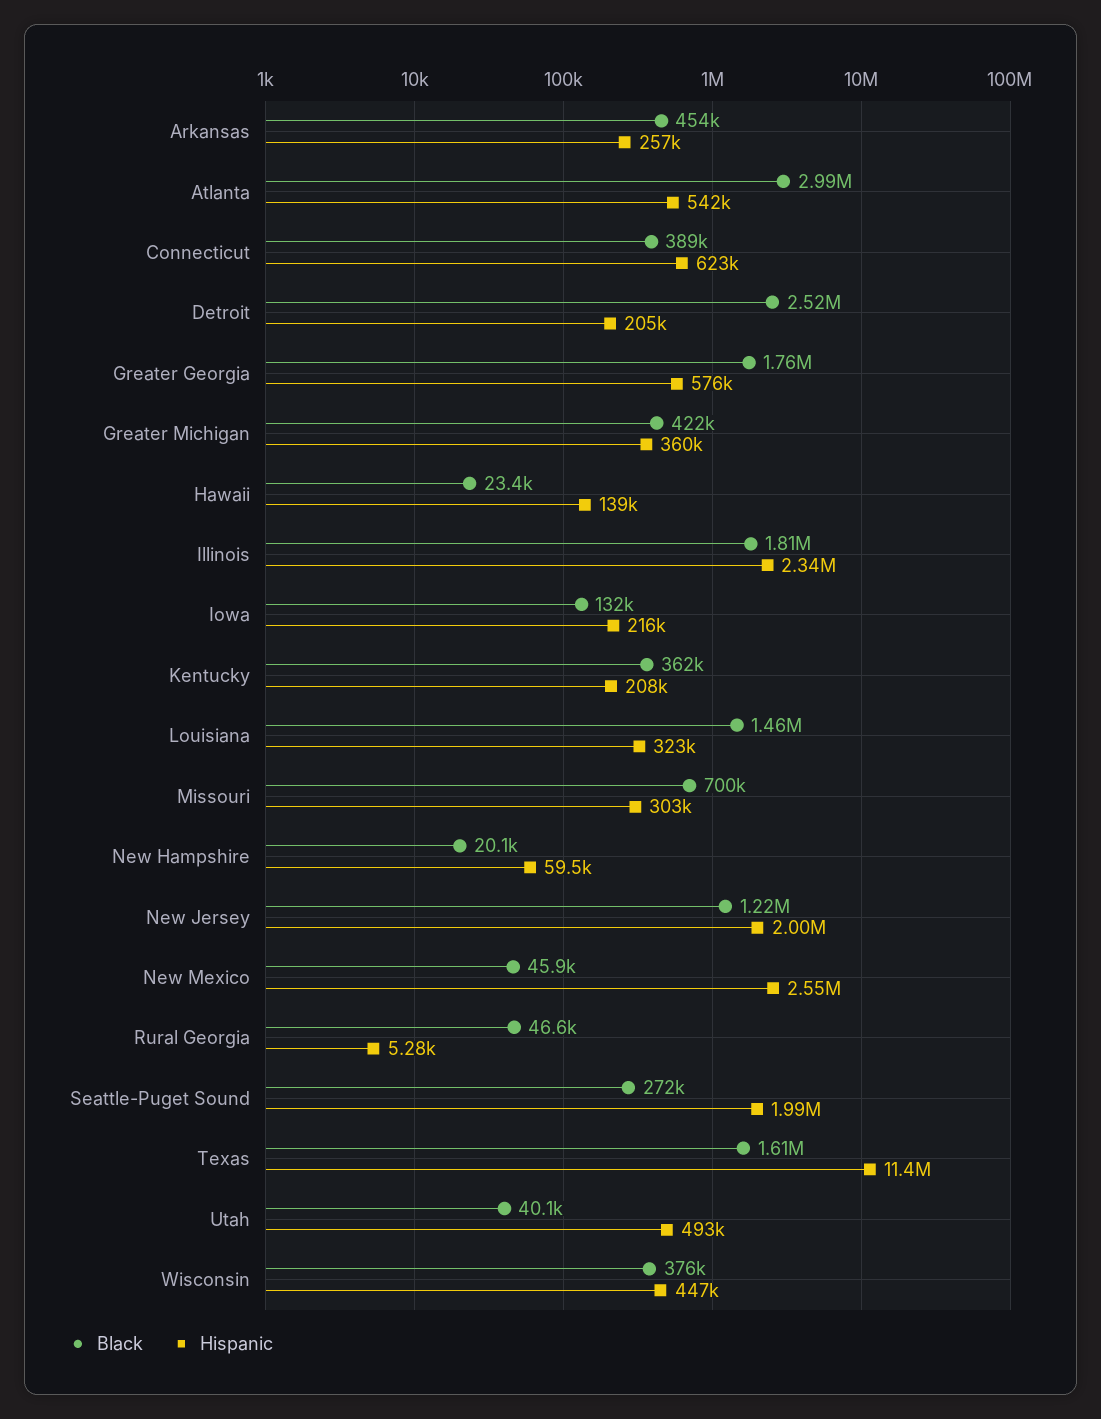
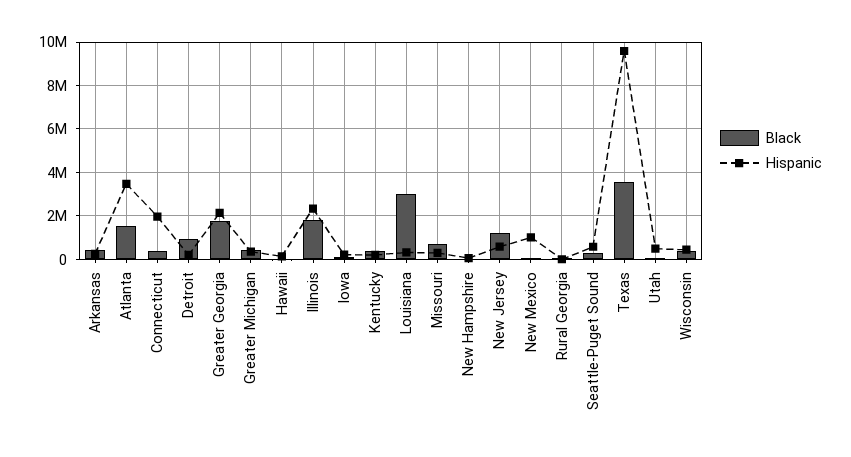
  {
    "Black": {
      "Arkansas": 454000,
-     "Atlanta": 2990000,
+     "Atlanta": 1500000,
      "Connecticut": 389000,
-     "Detroit": 2520000,
+     "Detroit": 1000000,
      "Greater Georgia": 1760000,
      "Greater Michigan": 422000,
      "Hawaii": 23400,
      "Illinois": 1810000,
      "Iowa": 132000,
      "Kentucky": 362000,
-     "Louisiana": 1460000,
+     "Louisiana": 3000000,
      "Missouri": 700000,
      "New Hampshire": 20100,
      "New Jersey": 1220000,
      "New Mexico": 45900,
      "Rural Georgia": 46600,
      "Seattle-Puget Sound": 272000,
-     "Texas": 1610000,
+     "Texas": 3500000,
      "Utah": 40100,
      "Wisconsin": 376000
    },
    "Hispanic": {
      "Arkansas": 257000,
-     "Atlanta": 542000,
+     "Atlanta": 3500000,
-     "Connecticut": 623000,
+     "Connecticut": 2000000,
      "Detroit": 205000,
-     "Greater Georgia": 576000,
+     "Greater Georgia": 2000000,
      "Greater Michigan": 360000,
      "Hawaii": 139000,
      "Illinois": 2340000,
      "Iowa": 216000,
      "Kentucky": 208000,
      "Louisiana": 323000,
      "Missouri": 303000,
      "New Hampshire": 59500,
-     "New Jersey": 2000000,
+     "New Jersey": 500000,
-     "New Mexico": 2550000,
+     "New Mexico": 1000000,
      "Rural Georgia": 5280,
-     "Seattle-Puget Sound": 1990000,
+     "Seattle-Puget Sound": 500000,
-     "Texas": 11400000,
+     "Texas": 9500000,
      "Utah": 493000,
      "Wisconsin": 447000
    }
  }

